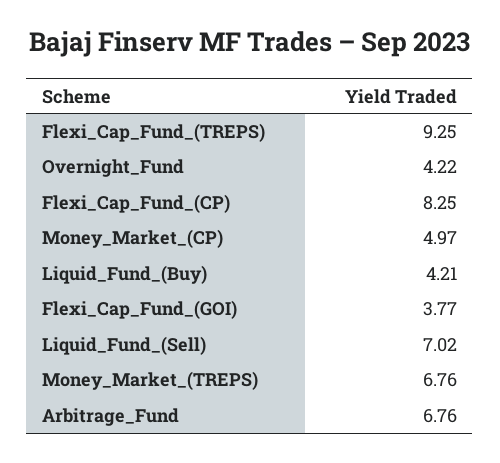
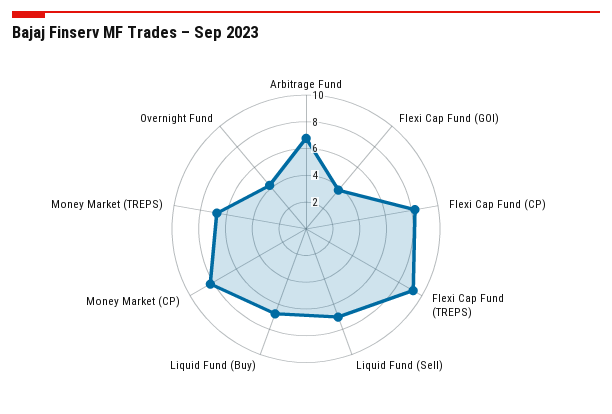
  {
    "Flexi_Cap_Fund_(TREPS)": 9.25,
    "Overnight_Fund": 4.22,
    "Flexi_Cap_Fund_(CP)": 8.25,
-   "Money_Market_(CP)": 4.97,
+   "Money_Market_(CP)": 8,
-   "Liquid_Fund_(Buy)": 4.21,
+   "Liquid_Fund_(Buy)": 7,
    "Flexi_Cap_Fund_(GOI)": 3.77,
    "Liquid_Fund_(Sell)": 7.02,
    "Money_Market_(TREPS)": 6.76,
    "Arbitrage_Fund": 6.76
  }

